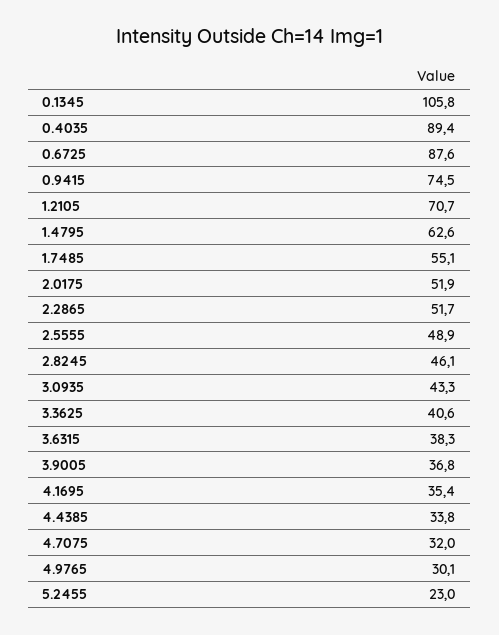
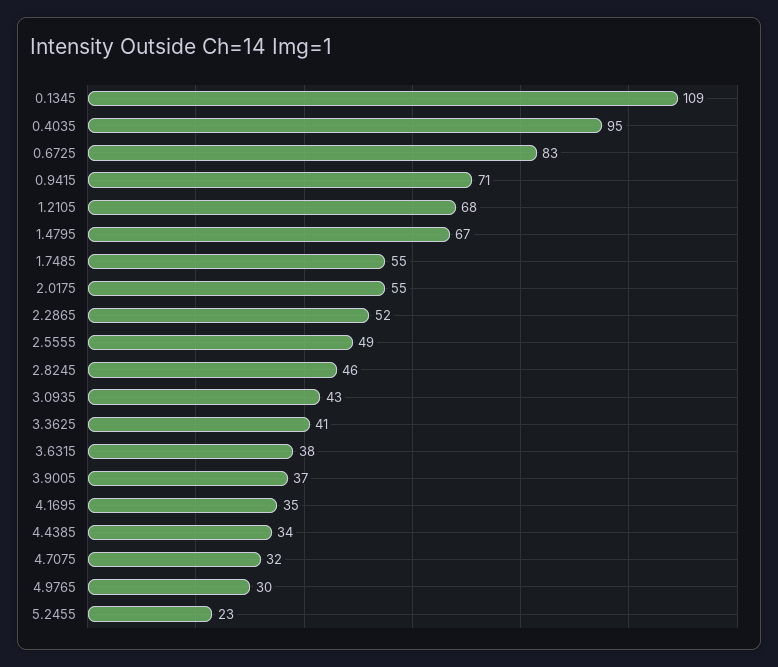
  {
-   "0.1345": 105.8,
+   "0.1345": 109,
-   "0.4035": 89.4,
+   "0.4035": 95,
-   "0.6725": 87.6,
+   "0.6725": 83,
-   "0.9415": 74.5,
+   "0.9415": 71,
-   "1.2105": 70.7,
+   "1.2105": 68,
-   "1.4795": 62.6,
+   "1.4795": 67,
    "1.7485": 55.1,
-   "2.0175": 51.9,
+   "2.0175": 55,
    "2.2865": 51.7,
    "2.5555": 48.9,
    "2.8245": 46.1,
    "3.0935": 43.3,
    "3.3625": 40.6,
    "3.6315": 38.3,
    "3.9005": 36.8,
    "4.1695": 35.4,
    "4.4385": 33.8,
    "4.7075": 32,
    "4.9765": 30.1,
    "5.2455": 23
  }

